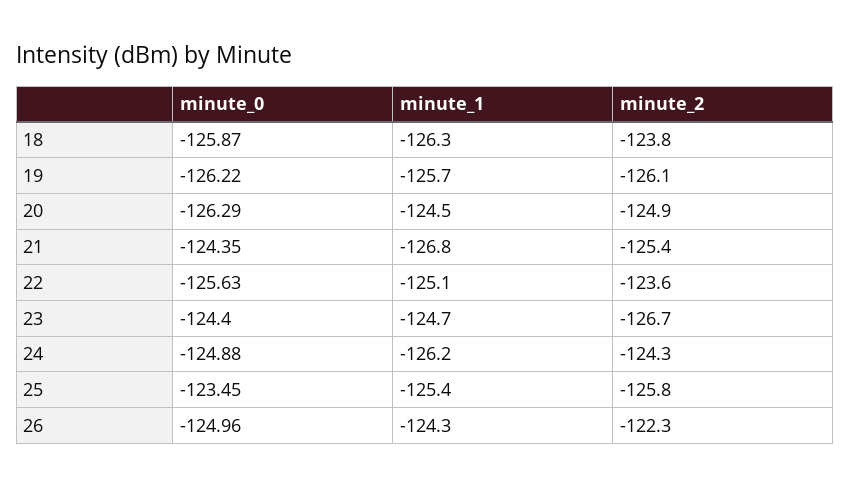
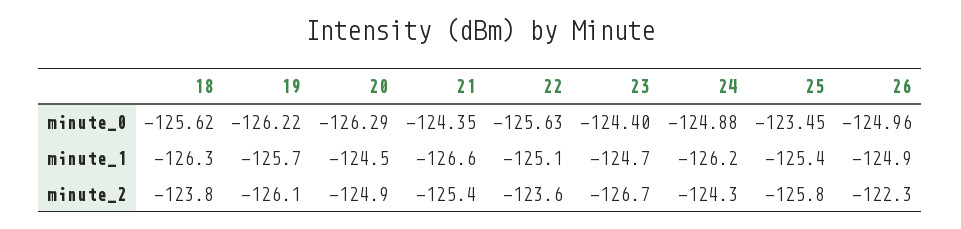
  {
    "minute_0": {
-     "18": -125.87,
+     "18": -125.62,
      "19": -126.22,
      "20": -126.29,
      "21": -124.35,
      "22": -125.63,
      "23": -124.4,
      "24": -124.88,
      "25": -123.45,
      "26": -124.96
    },
    "minute_1": {
      "18": -126.3,
      "19": -125.7,
      "20": -124.5,
-     "21": -126.8,
+     "21": -126.6,
      "22": -125.1,
      "23": -124.7,
      "24": -126.2,
      "25": -125.4,
-     "26": -124.3
+     "26": -124.9
    },
    "minute_2": {
      "18": -123.8,
      "19": -126.1,
      "20": -124.9,
      "21": -125.4,
      "22": -123.6,
      "23": -126.7,
      "24": -124.3,
      "25": -125.8,
      "26": -122.3
    }
  }

